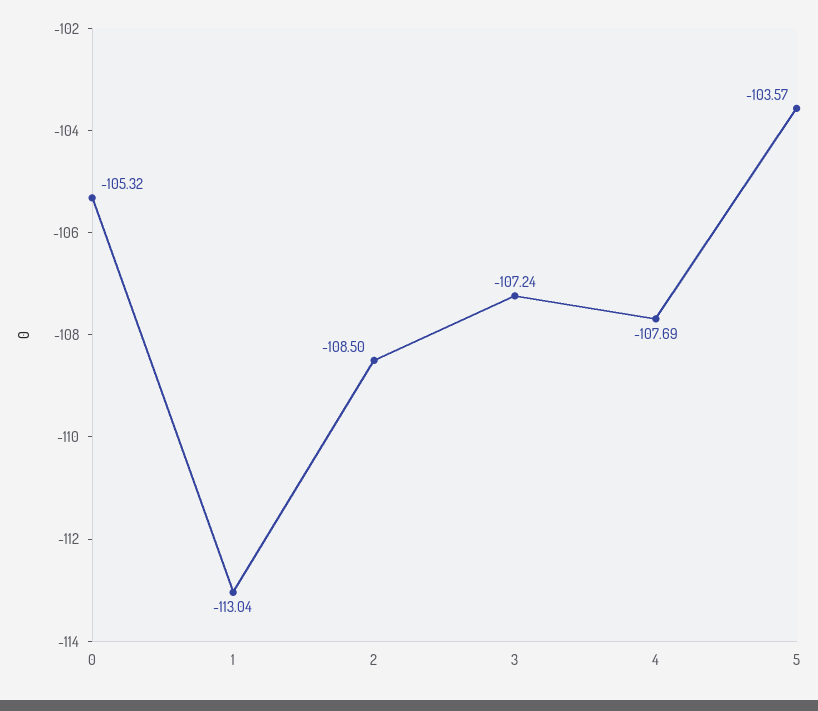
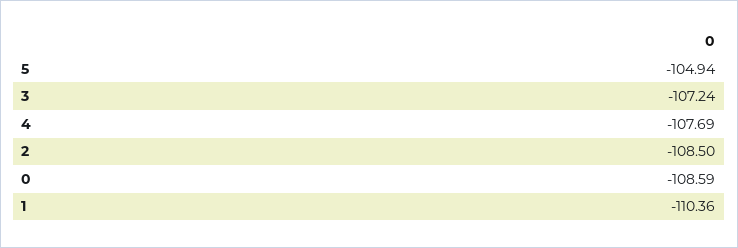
  {
-   "0": -105.32,
+   "0": -108.59,
-   "1": -113.04,
+   "1": -110.36,
    "2": -108.5,
    "3": -107.24,
    "4": -107.69,
-   "5": -103.57
+   "5": -104.94
  }

